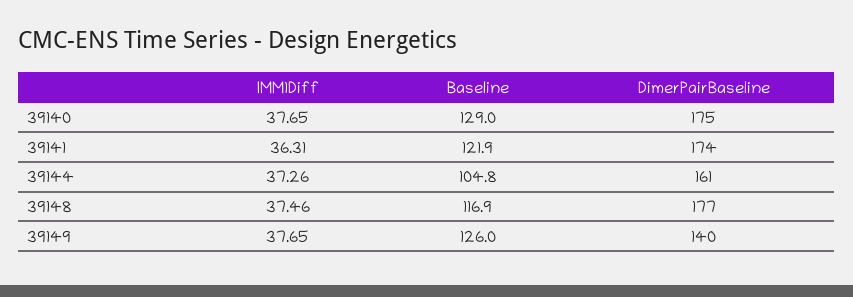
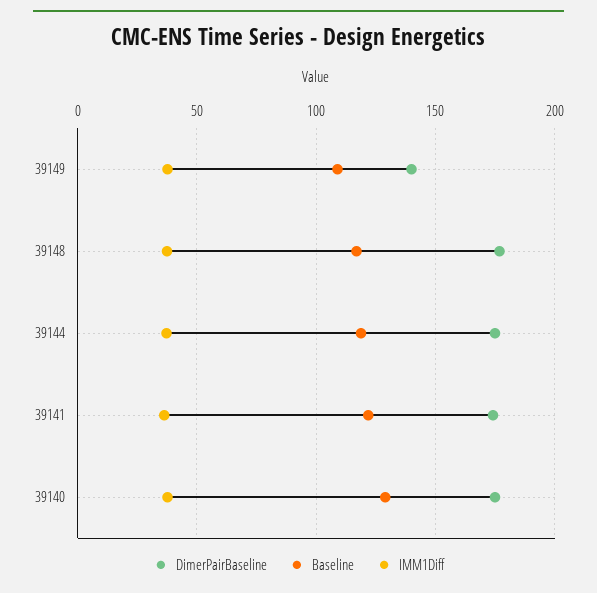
  {
    "IMM1Diff": {
      "39140": 37.65,
      "39141": 36.31,
      "39144": 37.26,
      "39148": 37.46,
      "39149": 37.65
    },
    "Baseline": {
      "39140": 129,
      "39141": 121.9,
-     "39144": 104.8,
+     "39144": 120,
      "39148": 116.9,
-     "39149": 126
+     "39149": 110
    },
    "DimerPairBaseline": {
      "39140": 175,
      "39141": 174,
-     "39144": 161,
+     "39144": 175,
      "39148": 177,
      "39149": 140
    }
  }

